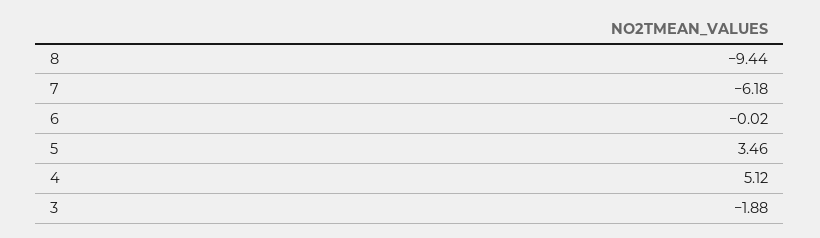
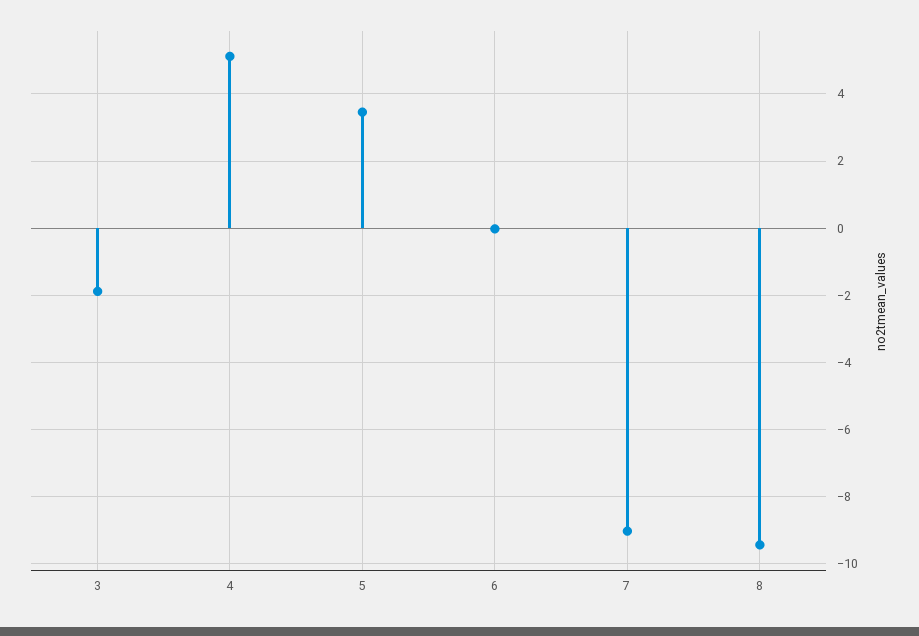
  {
    "8": -9.44,
-   "7": -6.18,
+   "7": -9,
    "6": -0.02,
    "5": 3.46,
    "4": 5.12,
    "3": -1.88
  }

